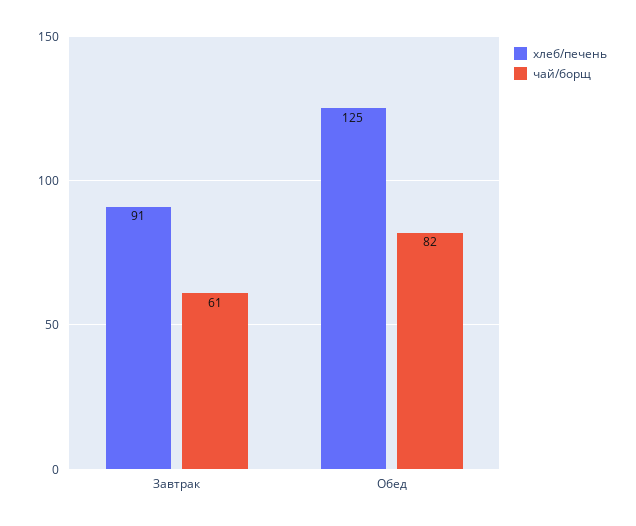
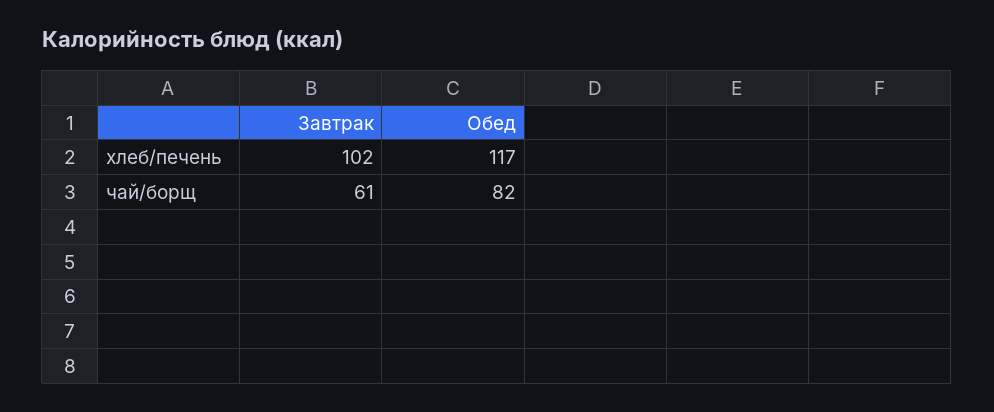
  {
    "хлеб/печень": {
-     "Завтрак": 91,
+     "Завтрак": 102,
-     "Обед": 125
+     "Обед": 117
    },
    "чай/борщ": {
      "Завтрак": 61,
      "Обед": 82
    }
  }

